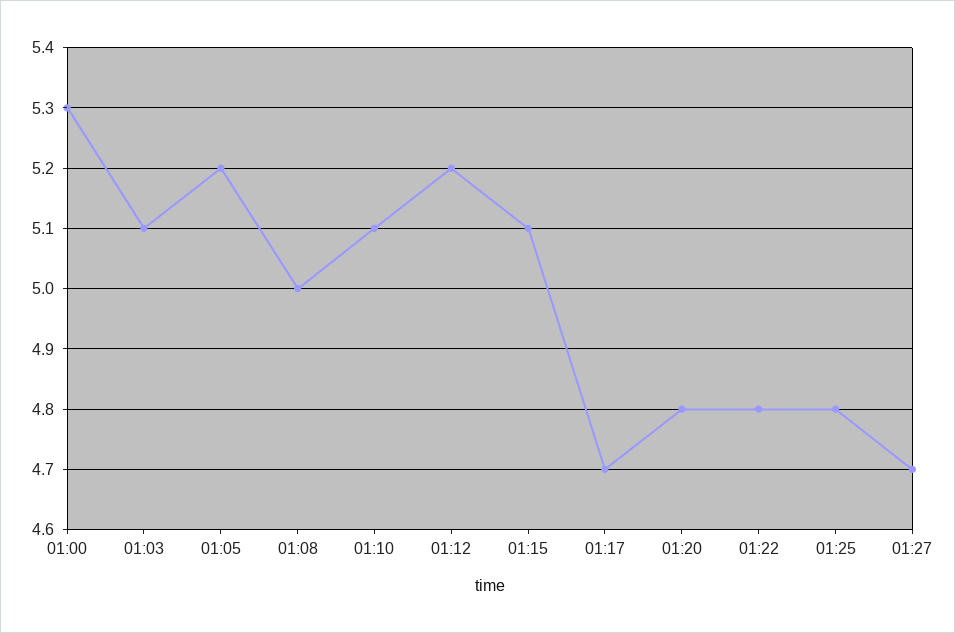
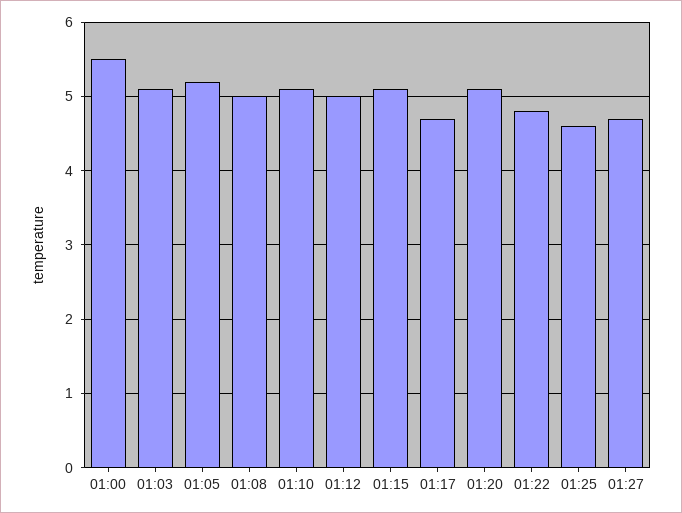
  {
-   "01:00": 5.3,
+   "01:00": 5.5,
    "01:03": 5.1,
    "01:05": 5.2,
    "01:08": 5,
    "01:10": 5.1,
-   "01:12": 5.2,
+   "01:12": 5,
    "01:15": 5.1,
    "01:17": 4.7,
-   "01:20": 4.8,
+   "01:20": 5.1,
    "01:22": 4.8,
-   "01:25": 4.8,
+   "01:25": 4.6,
    "01:27": 4.7
  }

